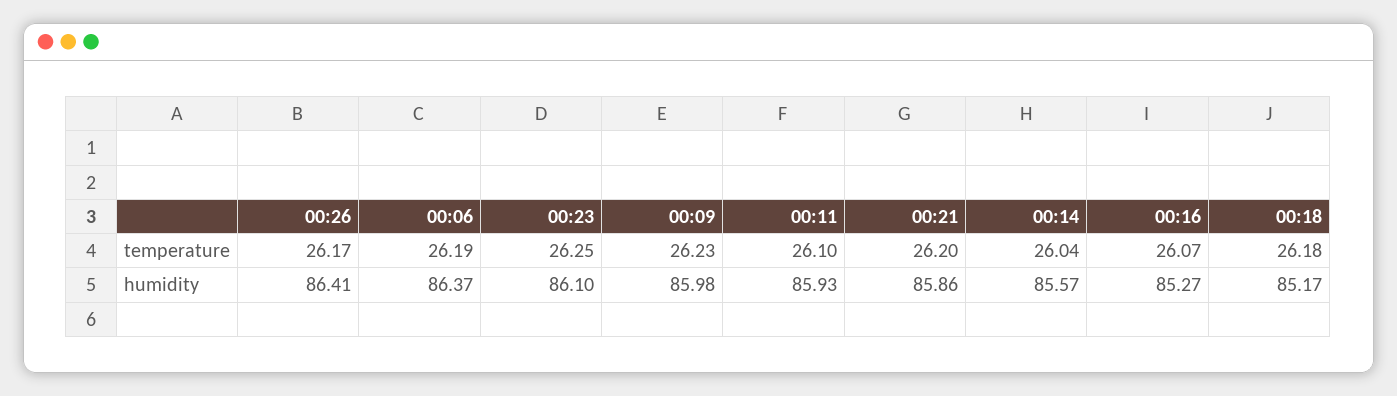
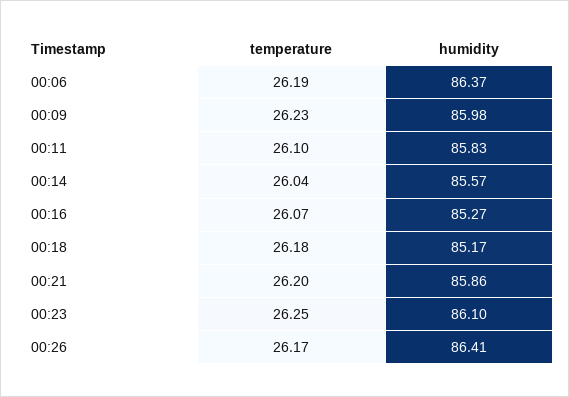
  {
    "00:26": {
      "temperature": 26.17,
      "humidity": 86.41
    },
    "00:06": {
      "temperature": 26.19,
      "humidity": 86.37
    },
    "00:23": {
      "temperature": 26.25,
      "humidity": 86.1
    },
    "00:09": {
      "temperature": 26.23,
      "humidity": 85.98
    },
    "00:11": {
      "temperature": 26.1,
-     "humidity": 85.93
+     "humidity": 85.83
    },
    "00:21": {
      "temperature": 26.2,
      "humidity": 85.86
    },
    "00:14": {
      "temperature": 26.04,
      "humidity": 85.57
    },
    "00:16": {
      "temperature": 26.07,
      "humidity": 85.27
    },
    "00:18": {
      "temperature": 26.18,
      "humidity": 85.17
    }
  }

